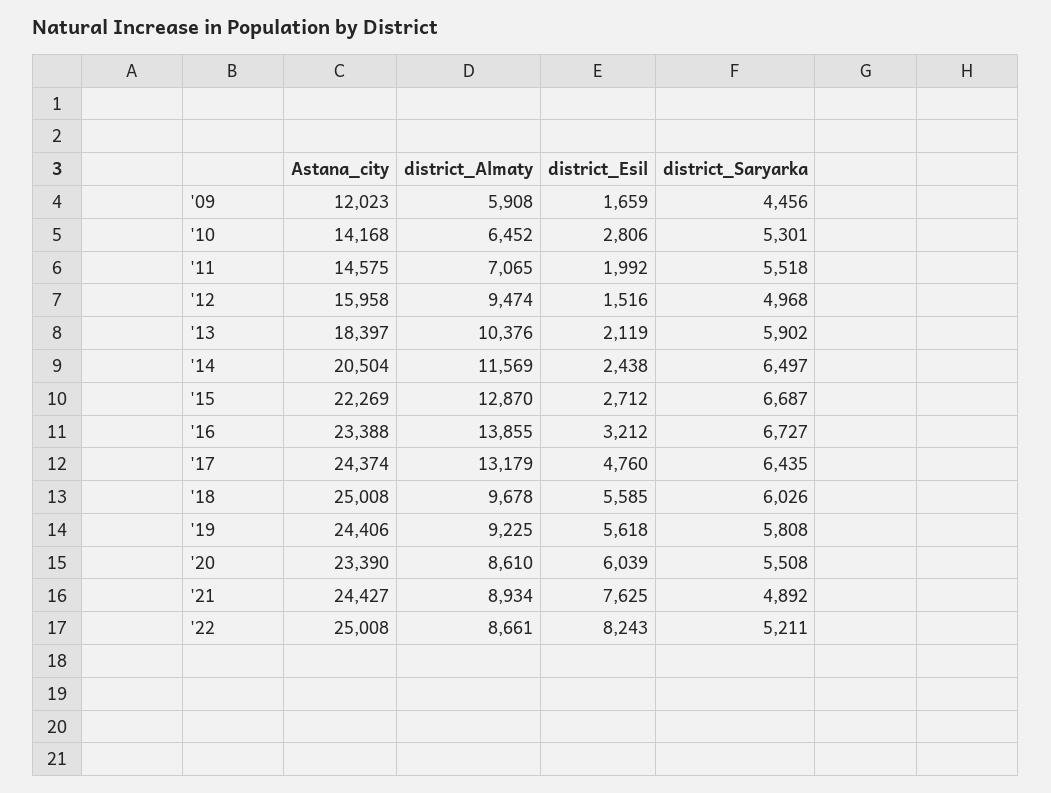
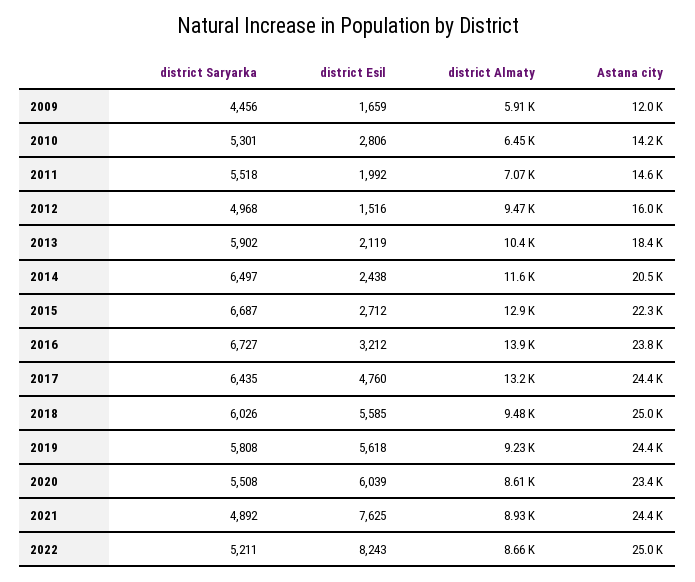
  {
    "Astana_city": {
      "'09": 12023,
      "'10": 14168,
      "'11": 14575,
      "'12": 15958,
      "'13": 18397,
      "'14": 20504,
      "'15": 22269,
-     "'16": 23388,
+     "'16": 23800,
      "'17": 24374,
      "'18": 25008,
      "'19": 24406,
      "'20": 23390,
      "'21": 24427,
      "'22": 25008
    },
    "district_Almaty": {
      "'09": 5908,
      "'10": 6452,
      "'11": 7065,
      "'12": 9474,
      "'13": 10376,
      "'14": 11569,
      "'15": 12870,
      "'16": 13855,
      "'17": 13179,
-     "'18": 9678,
+     "'18": 9480,
      "'19": 9225,
      "'20": 8610,
      "'21": 8934,
      "'22": 8661
    },
    "district_Esil": {
      "'09": 1659,
      "'10": 2806,
      "'11": 1992,
      "'12": 1516,
      "'13": 2119,
      "'14": 2438,
      "'15": 2712,
      "'16": 3212,
      "'17": 4760,
      "'18": 5585,
      "'19": 5618,
      "'20": 6039,
      "'21": 7625,
      "'22": 8243
    },
    "district_Saryarka": {
      "'09": 4456,
      "'10": 5301,
      "'11": 5518,
      "'12": 4968,
      "'13": 5902,
      "'14": 6497,
      "'15": 6687,
      "'16": 6727,
      "'17": 6435,
      "'18": 6026,
      "'19": 5808,
      "'20": 5508,
      "'21": 4892,
      "'22": 5211
    }
  }

